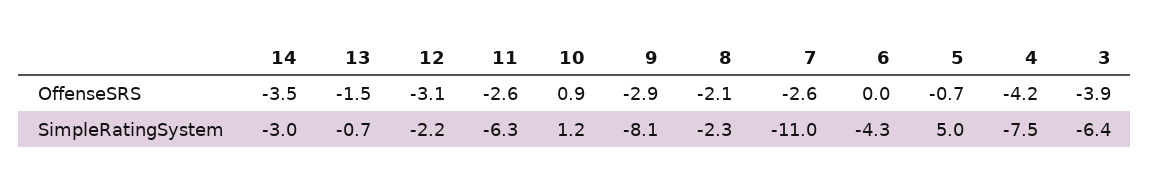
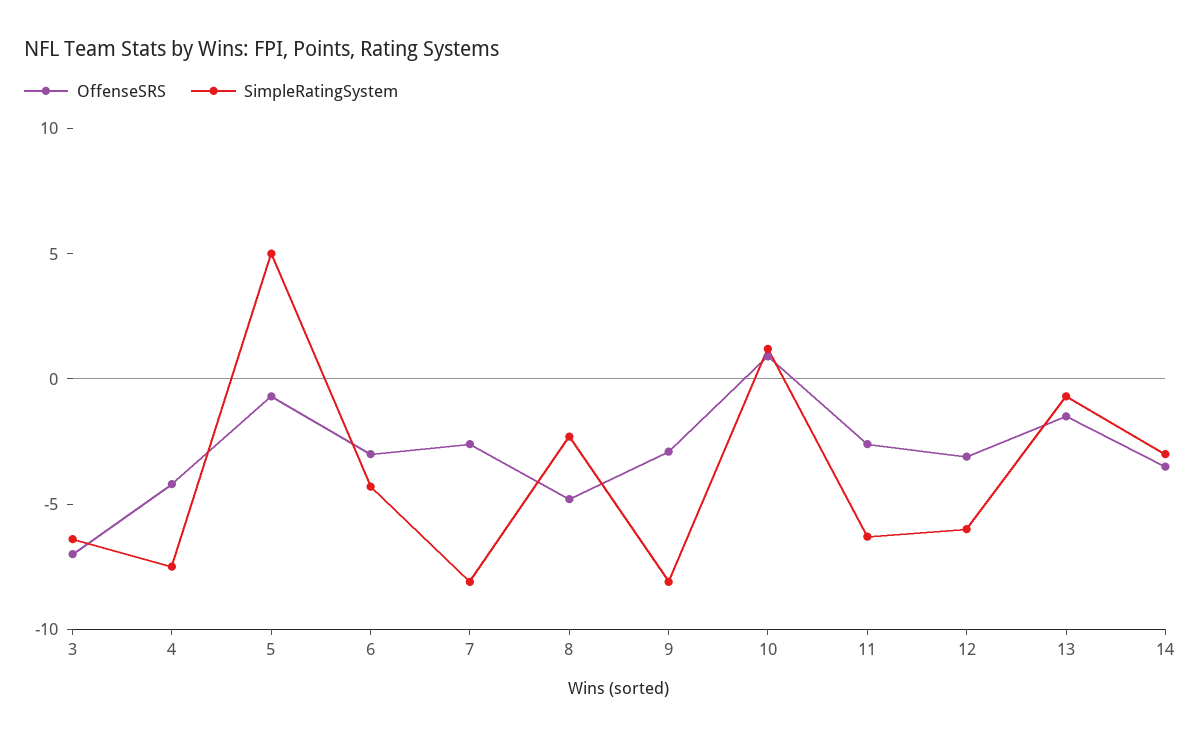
  {
    "OffenseSRS": {
      "14": -3.5,
      "13": -1.5,
      "12": -3.1,
      "11": -2.6,
      "10": 0.9,
      "9": -2.9,
-     "8": -2.1,
+     "8": -5,
      "7": -2.6,
-     "6": 0,
+     "6": -3,
      "5": -0.7,
      "4": -4.2,
-     "3": -3.9
+     "3": -7
    },
    "SimpleRatingSystem": {
      "14": -3,
      "13": -0.7,
-     "12": -2.2,
+     "12": -6,
      "11": -6.3,
      "10": 1.2,
      "9": -8.1,
      "8": -2.3,
-     "7": -11,
+     "7": -8,
      "6": -4.3,
      "5": 5,
      "4": -7.5,
      "3": -6.4
    }
  }

